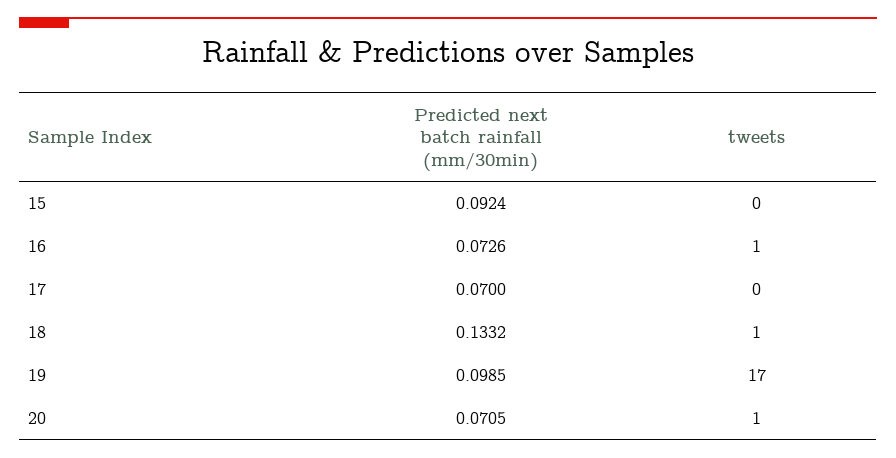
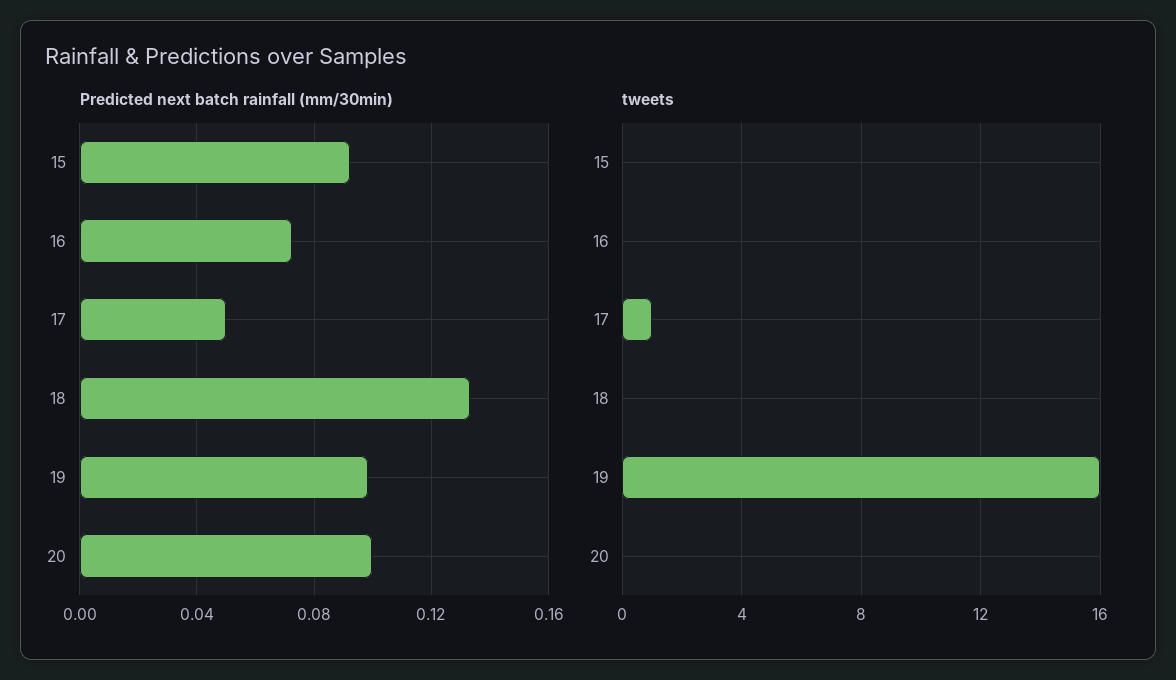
  {
    "Predicted next batch rainfall (mm/30min)": {
      "15": 0.0924,
      "16": 0.0726,
-     "17": 0.07,
+     "17": 0.05,
      "18": 0.1332,
      "19": 0.0985,
-     "20": 0.0705
+     "20": 0.1
    },
    "tweets": {
      "15": 0,
-     "16": 1,
+     "16": 0,
-     "17": 0,
+     "17": 1,
-     "18": 1,
+     "18": 0,
-     "19": 17,
+     "19": 16,
-     "20": 1
+     "20": 0
    }
  }

